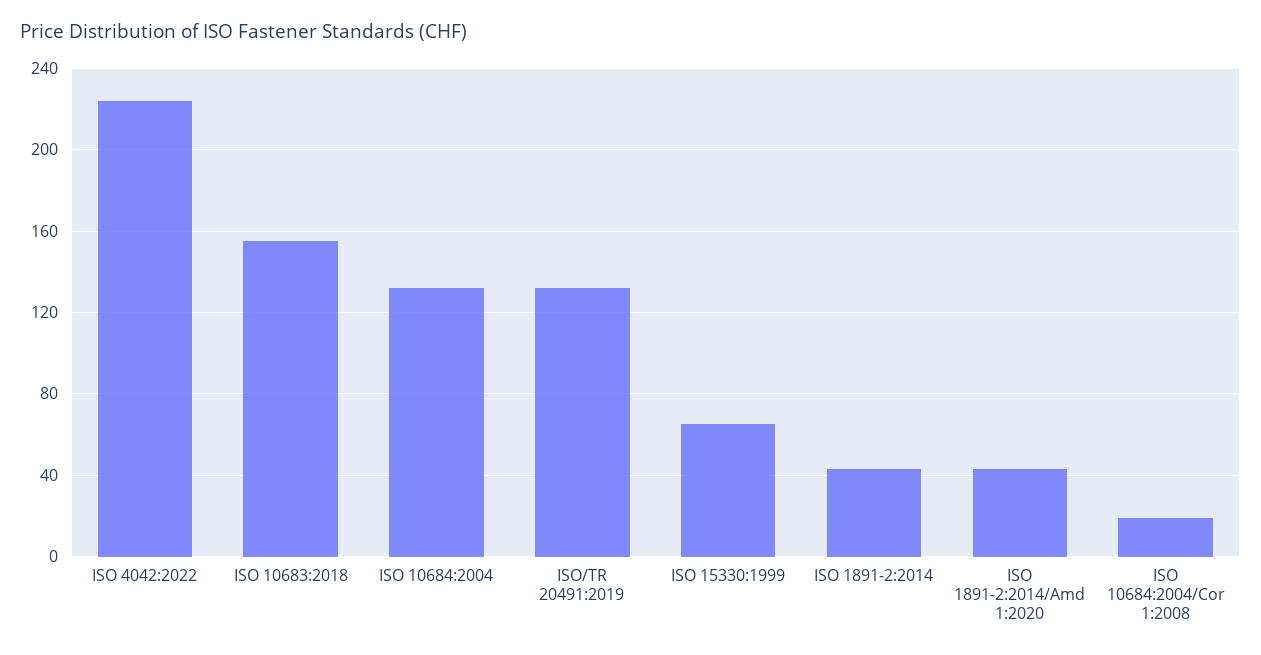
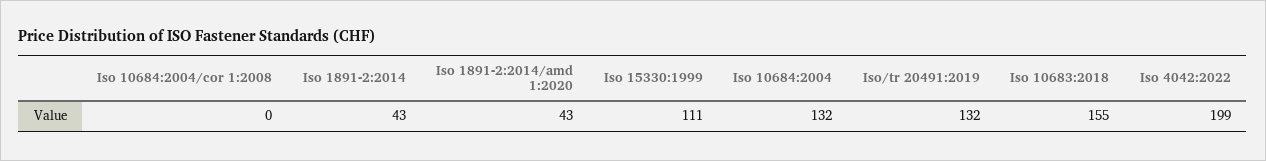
  {
-   "ISO 4042:2022": 225,
+   "ISO 4042:2022": 199,
    "ISO 10683:2018": 155,
    "ISO 10684:2004": 132,
    "ISO/TR 20491:2019": 132,
-   "ISO 15330:1999": 65,
+   "ISO 15330:1999": 111,
    "ISO 1891-2:2014": 43,
    "ISO 1891-2:2014/Amd 1:2020": 43,
-   "ISO 10684:2004/Cor 1:2008": 20
+   "ISO 10684:2004/Cor 1:2008": 0
  }

